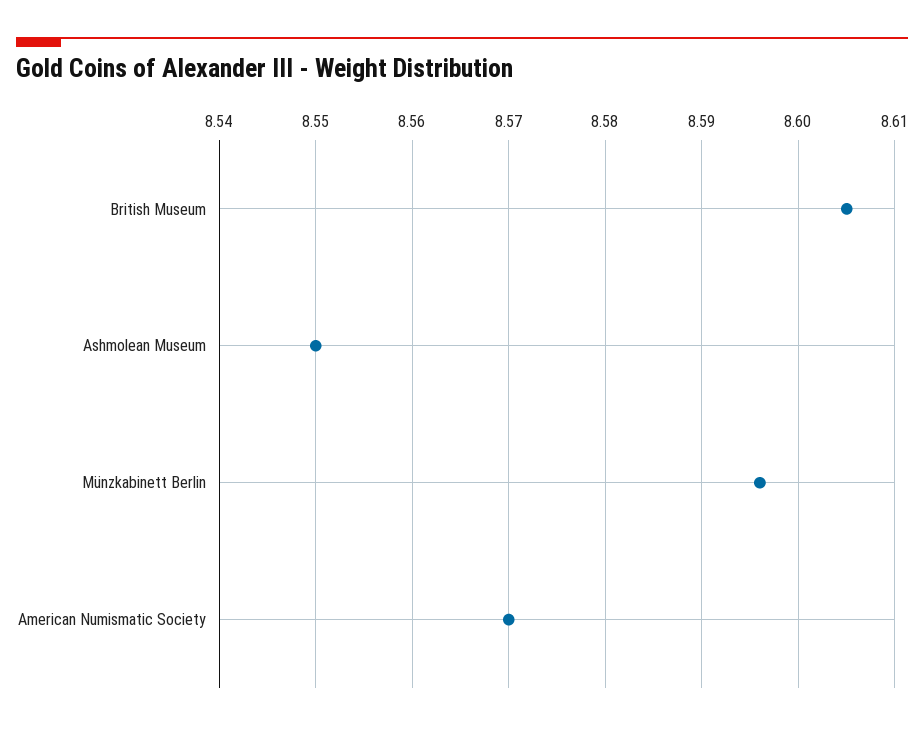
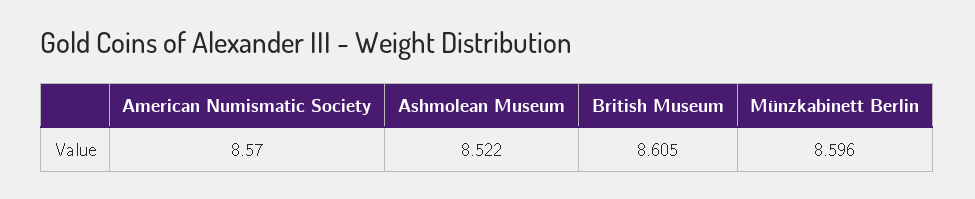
  {
    "British Museum": 8.605,
-   "Ashmolean Museum": 8.55,
+   "Ashmolean Museum": 8.522,
    "Münzkabinett Berlin": 8.596,
    "American Numismatic Society": 8.57
  }

